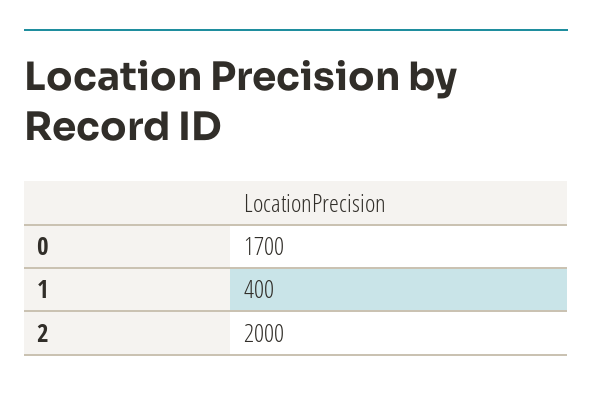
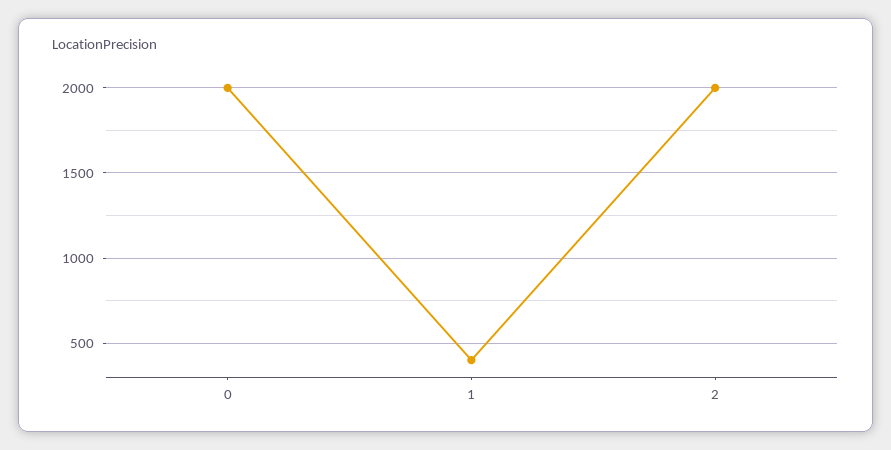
  {
-   "0": 1700,
+   "0": 2000,
    "1": 400,
    "2": 2000
  }

